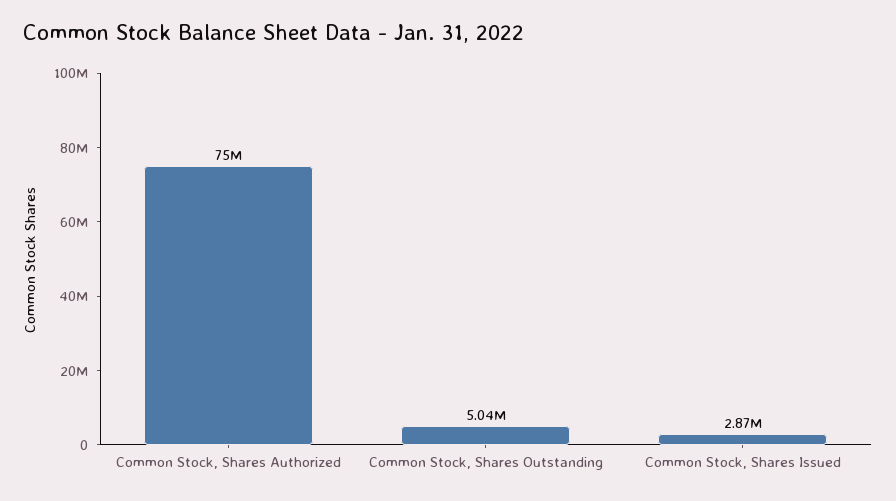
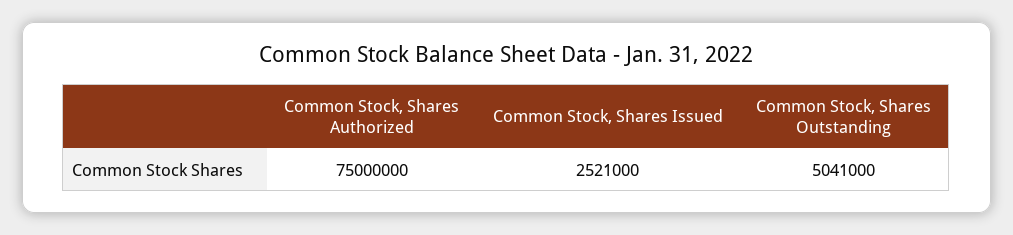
  {
    "Common Stock, Shares Authorized": 75000000,
    "Common Stock, Shares Outstanding": 5041000,
-   "Common Stock, Shares Issued": 2870000
+   "Common Stock, Shares Issued": 2521000
  }

